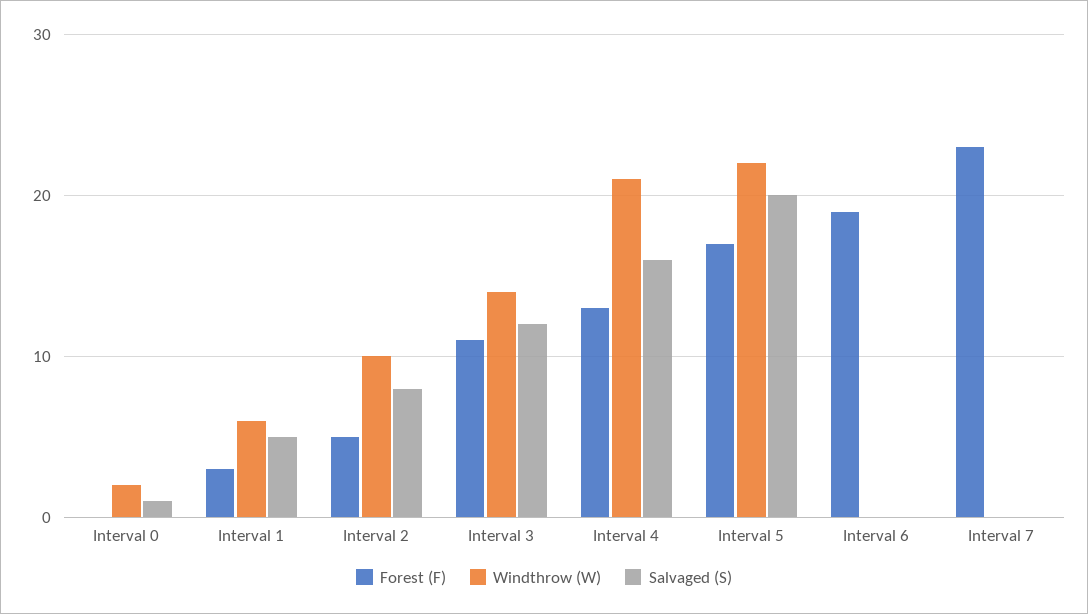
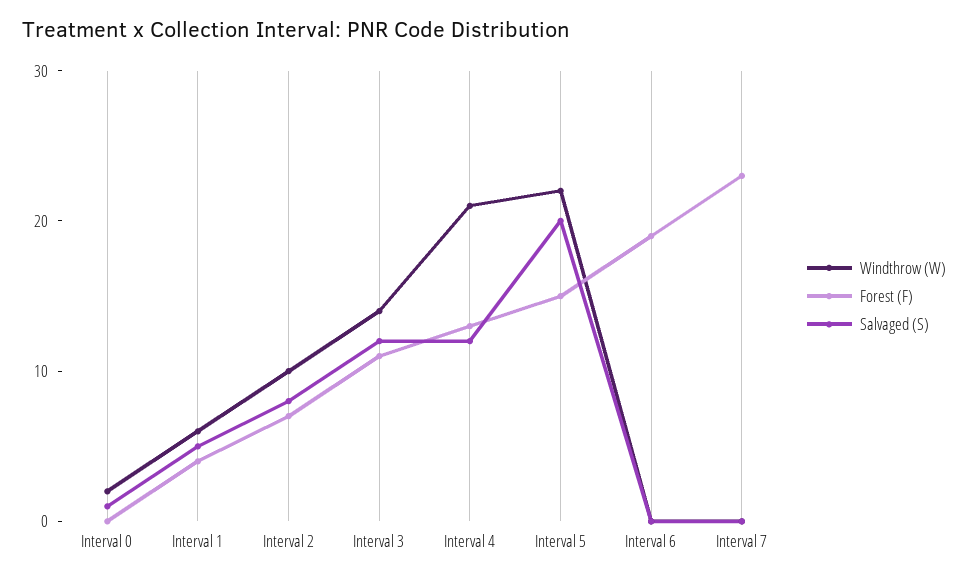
  {
    "Forest (F)": {
      "Interval 0": 0,
-     "Interval 1": 3,
+     "Interval 1": 4,
-     "Interval 2": 5,
+     "Interval 2": 7,
      "Interval 3": 11,
      "Interval 4": 13,
-     "Interval 5": 17,
+     "Interval 5": 15,
      "Interval 6": 19,
      "Interval 7": 23
    },
    "Windthrow (W)": {
      "Interval 0": 2,
      "Interval 1": 6,
      "Interval 2": 10,
      "Interval 3": 14,
      "Interval 4": 21,
      "Interval 5": 22,
      "Interval 6": 0,
      "Interval 7": 0
    },
    "Salvaged (S)": {
      "Interval 0": 1,
      "Interval 1": 5,
      "Interval 2": 8,
      "Interval 3": 12,
-     "Interval 4": 16,
+     "Interval 4": 12,
      "Interval 5": 20,
      "Interval 6": 0,
      "Interval 7": 0
    }
  }

